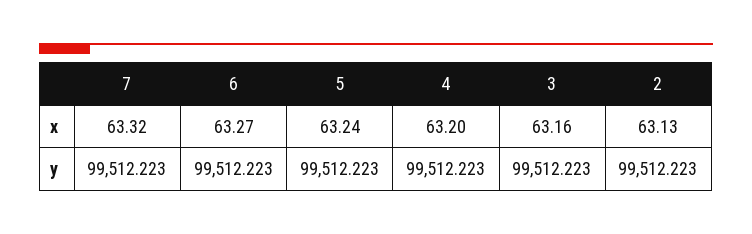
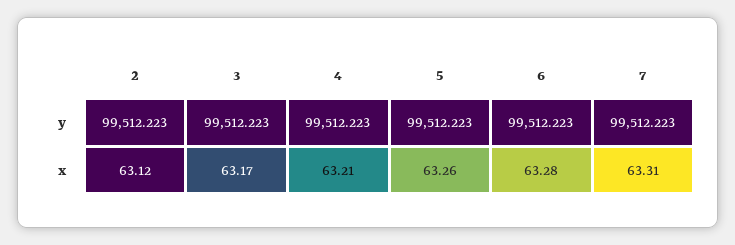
  {
    "7": {
-     "x": 63.32,
+     "x": 63.31,
      "y": 99512.223
    },
    "6": {
-     "x": 63.27,
+     "x": 63.28,
      "y": 99512.223
    },
    "5": {
-     "x": 63.24,
+     "x": 63.26,
      "y": 99512.223
    },
    "4": {
-     "x": 63.2,
+     "x": 63.21,
      "y": 99512.223
    },
    "3": {
-     "x": 63.16,
+     "x": 63.17,
      "y": 99512.223
    },
    "2": {
-     "x": 63.13,
+     "x": 63.12,
      "y": 99512.223
    }
  }

